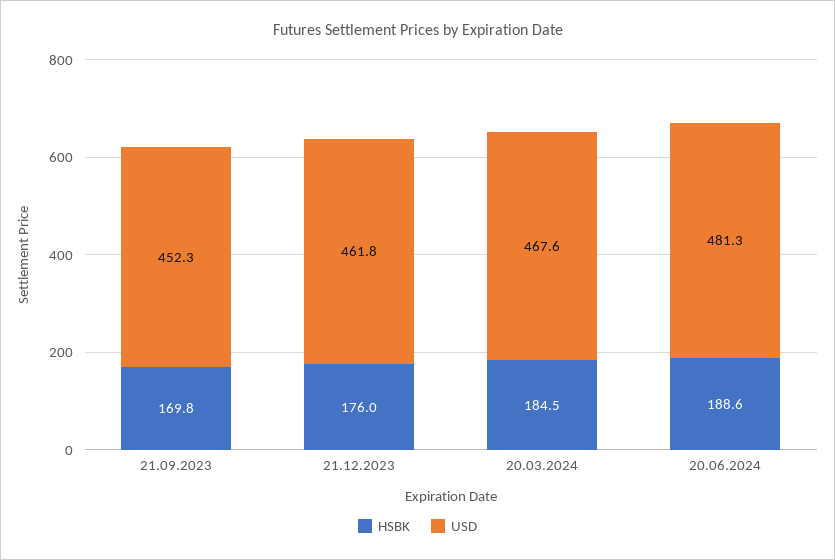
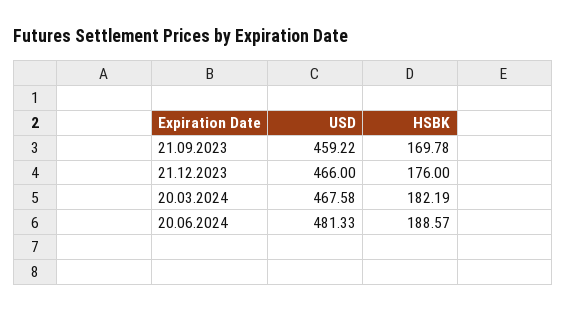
  {
    "HSBK": {
      "21.09.2023": 169.78,
      "21.12.2023": 176,
-     "20.03.2024": 184.5,
+     "20.03.2024": 182.19,
      "20.06.2024": 188.57
    },
    "USD": {
-     "21.09.2023": 452.3,
+     "21.09.2023": 459.22,
-     "21.12.2023": 461.8,
+     "21.12.2023": 466,
      "20.03.2024": 467.58,
      "20.06.2024": 481.33
    }
  }

